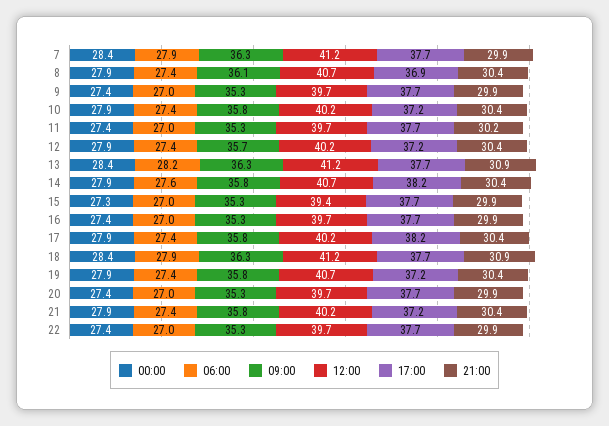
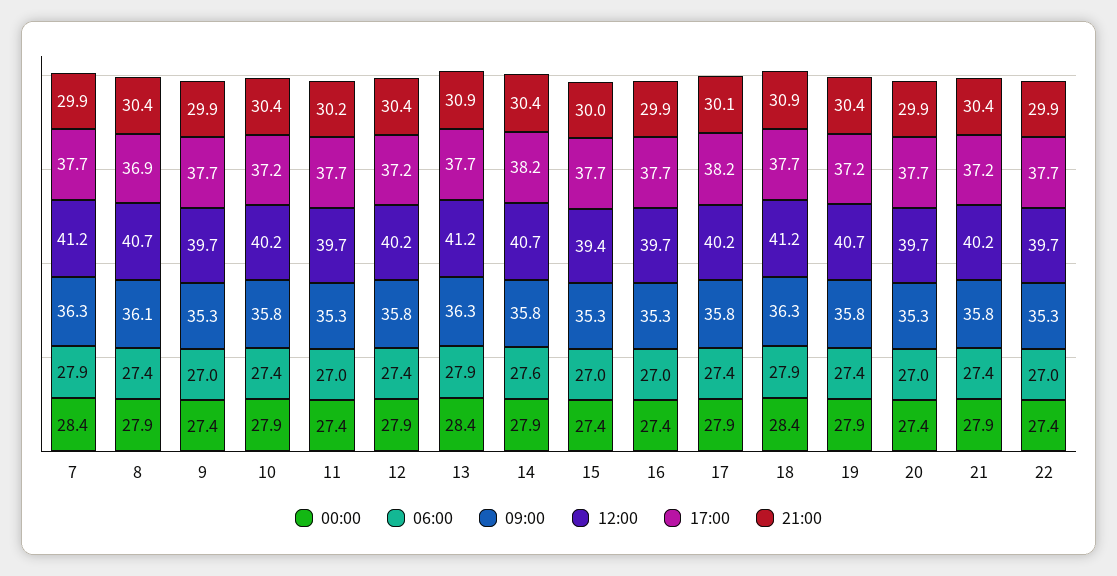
  {
    "00:00": {
      "7": 28.4,
      "8": 27.9,
      "9": 27.4,
      "10": 27.9,
      "11": 27.4,
      "12": 27.9,
      "13": 28.4,
      "14": 27.9,
-     "15": 27.3,
+     "15": 27.4,
      "16": 27.4,
      "17": 27.9,
      "18": 28.4,
      "19": 27.9,
      "20": 27.4,
      "21": 27.9,
      "22": 27.4
    },
    "06:00": {
      "7": 27.9,
      "8": 27.4,
      "9": 27,
      "10": 27.4,
      "11": 27,
      "12": 27.4,
-     "13": 28.2,
+     "13": 27.9,
      "14": 27.6,
      "15": 27,
      "16": 27,
      "17": 27.4,
      "18": 27.9,
      "19": 27.4,
      "20": 27,
      "21": 27.4,
      "22": 27
    },
    "09:00": {
      "7": 36.3,
      "8": 36.1,
      "9": 35.3,
      "10": 35.8,
      "11": 35.3,
-     "12": 35.7,
+     "12": 35.8,
      "13": 36.3,
      "14": 35.8,
      "15": 35.3,
      "16": 35.3,
      "17": 35.8,
      "18": 36.3,
      "19": 35.8,
      "20": 35.3,
      "21": 35.8,
      "22": 35.3
    },
    "12:00": {
      "7": 41.2,
      "8": 40.7,
      "9": 39.7,
      "10": 40.2,
      "11": 39.7,
      "12": 40.2,
      "13": 41.2,
      "14": 40.7,
      "15": 39.4,
      "16": 39.7,
      "17": 40.2,
      "18": 41.2,
      "19": 40.7,
      "20": 39.7,
      "21": 40.2,
      "22": 39.7
    },
    "17:00": {
      "7": 37.7,
      "8": 36.9,
      "9": 37.7,
      "10": 37.2,
      "11": 37.7,
      "12": 37.2,
      "13": 37.7,
      "14": 38.2,
      "15": 37.7,
      "16": 37.7,
      "17": 38.2,
      "18": 37.7,
      "19": 37.2,
      "20": 37.7,
      "21": 37.2,
      "22": 37.7
    },
    "21:00": {
      "7": 29.9,
      "8": 30.4,
      "9": 29.9,
      "10": 30.4,
      "11": 30.2,
      "12": 30.4,
      "13": 30.9,
      "14": 30.4,
-     "15": 29.9,
+     "15": 30,
      "16": 29.9,
-     "17": 30.4,
+     "17": 30.1,
      "18": 30.9,
      "19": 30.4,
      "20": 29.9,
      "21": 30.4,
      "22": 29.9
    }
  }

